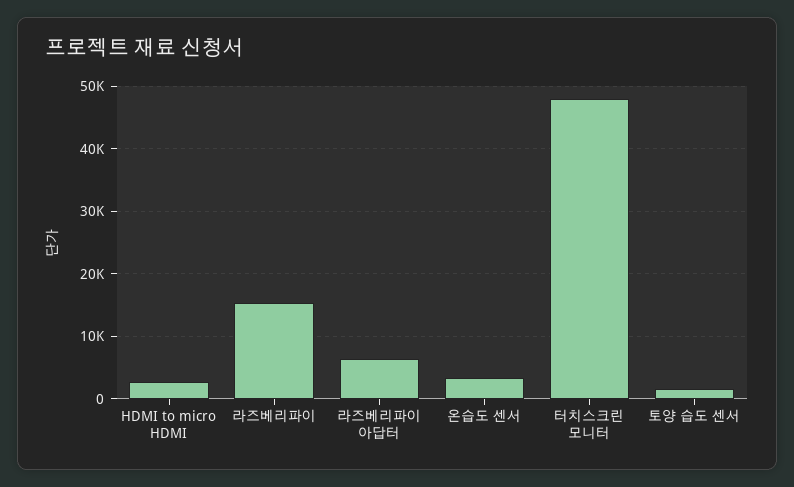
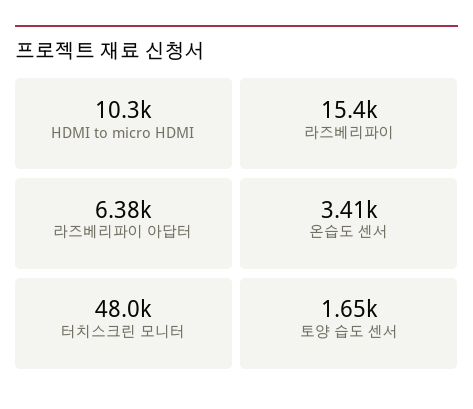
  {
-   "HDMI to micro HDMI": 3000,
+   "HDMI to micro HDMI": 10300,
    "라즈베리파이": 15400,
    "라즈베리파이 아답터": 6380,
    "온습도 센서": 3410,
    "터치스크린 모니터": 48000,
    "토양 습도 센서": 1650
  }

